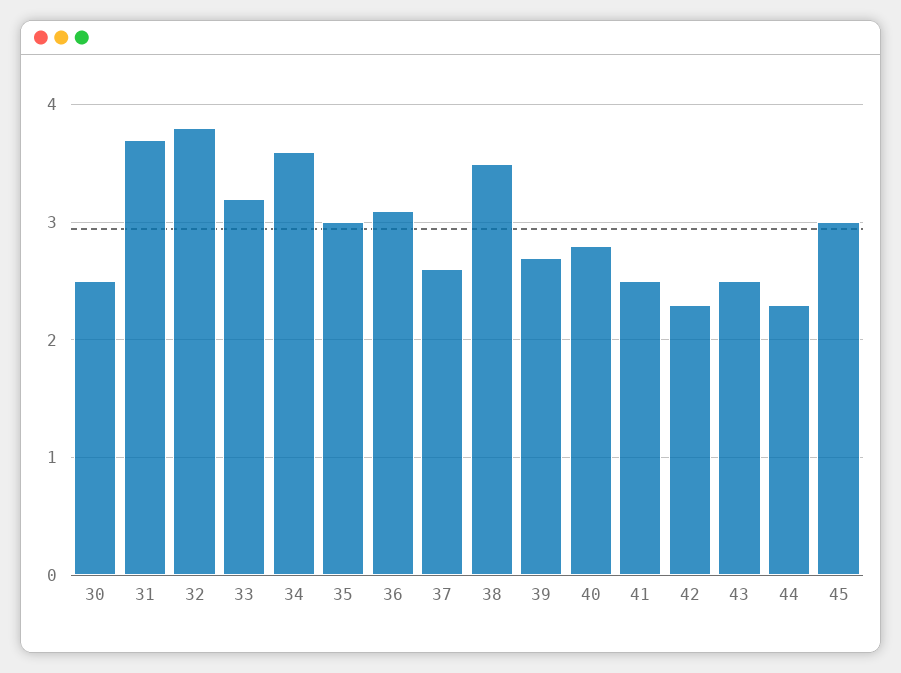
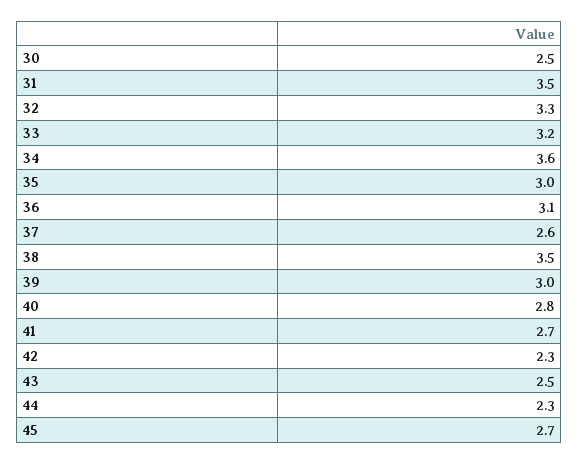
  {
    "30": 2.5,
-   "31": 3.7,
+   "31": 3.5,
-   "32": 3.8,
+   "32": 3.3,
    "33": 3.2,
    "34": 3.6,
    "35": 3,
    "36": 3.1,
    "37": 2.6,
    "38": 3.5,
-   "39": 2.7,
+   "39": 3,
    "40": 2.8,
-   "41": 2.5,
+   "41": 2.7,
    "42": 2.3,
    "43": 2.5,
    "44": 2.3,
-   "45": 3
+   "45": 2.7
  }

